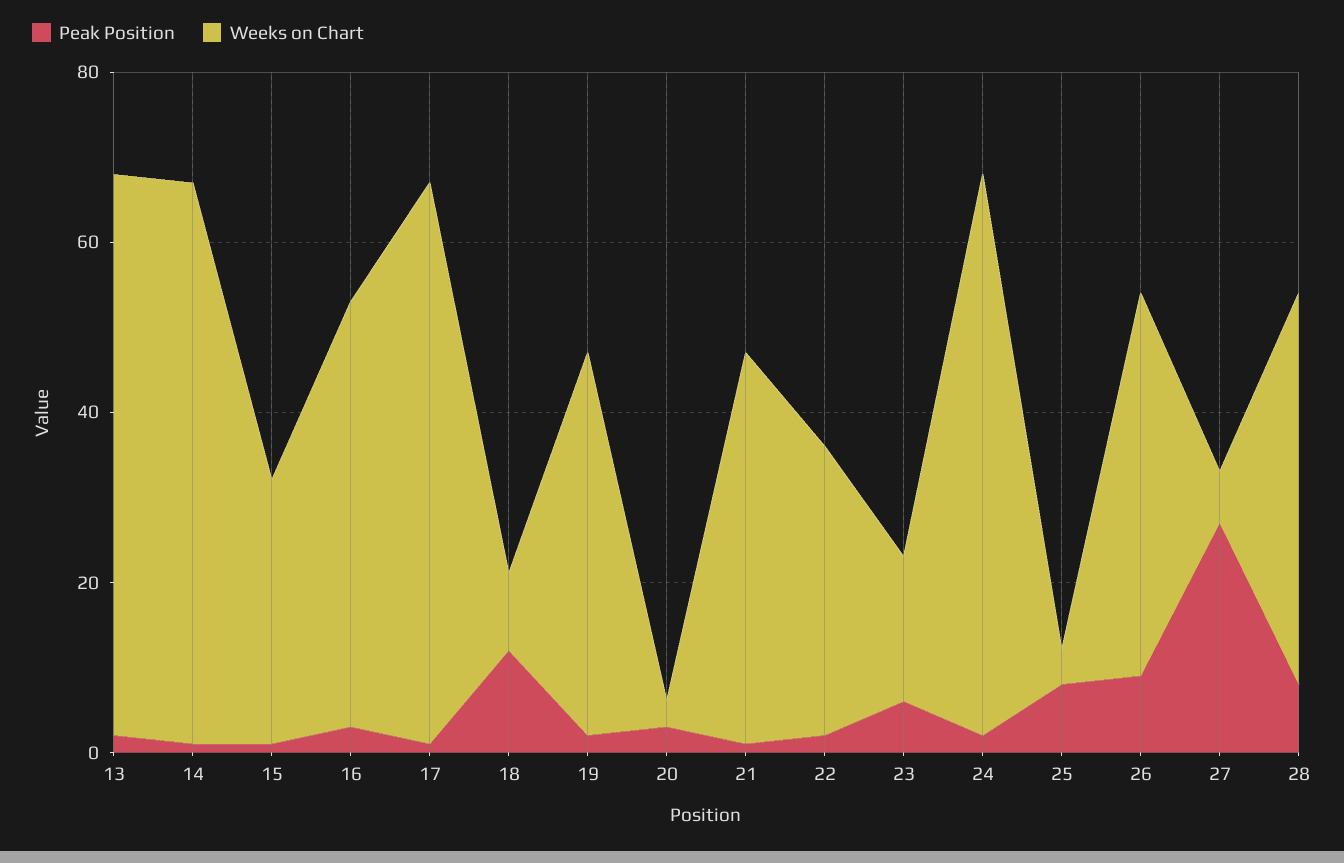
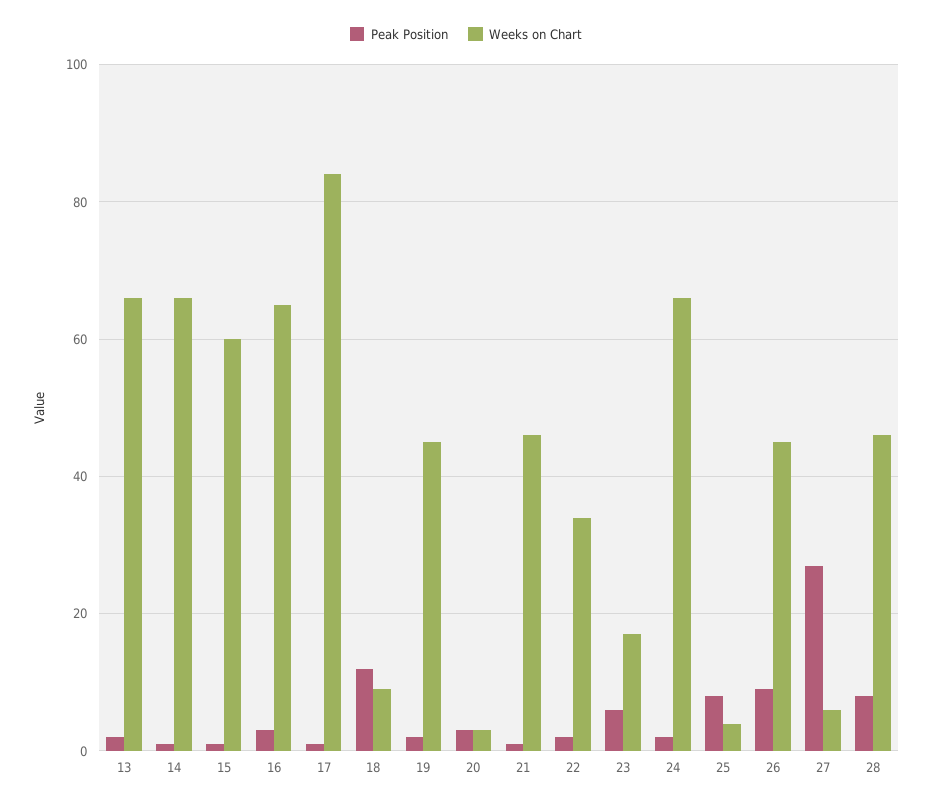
  {
    "Peak Position": {
      "13": 0,
      "14": 0,
      "15": 0,
      "16": 5,
      "17": 0,
      "18": 10,
      "19": 0,
      "20": 5,
      "21": 0,
      "22": 0,
      "23": 5,
      "24": 0,
      "25": 10,
      "26": 10,
      "27": 25,
      "28": 10
    },
    "Weeks on Chart": {
      "13": 65,
      "14": 65,
-     "15": 30,
+     "15": 60,
-     "16": 50,
+     "16": 65,
-     "17": 65,
+     "17": 85,
      "18": 10,
      "19": 45,
      "20": 5,
      "21": 45,
      "22": 35,
      "23": 15,
      "24": 65,
      "25": 5,
      "26": 45,
      "27": 5,
      "28": 45
    }
  }

